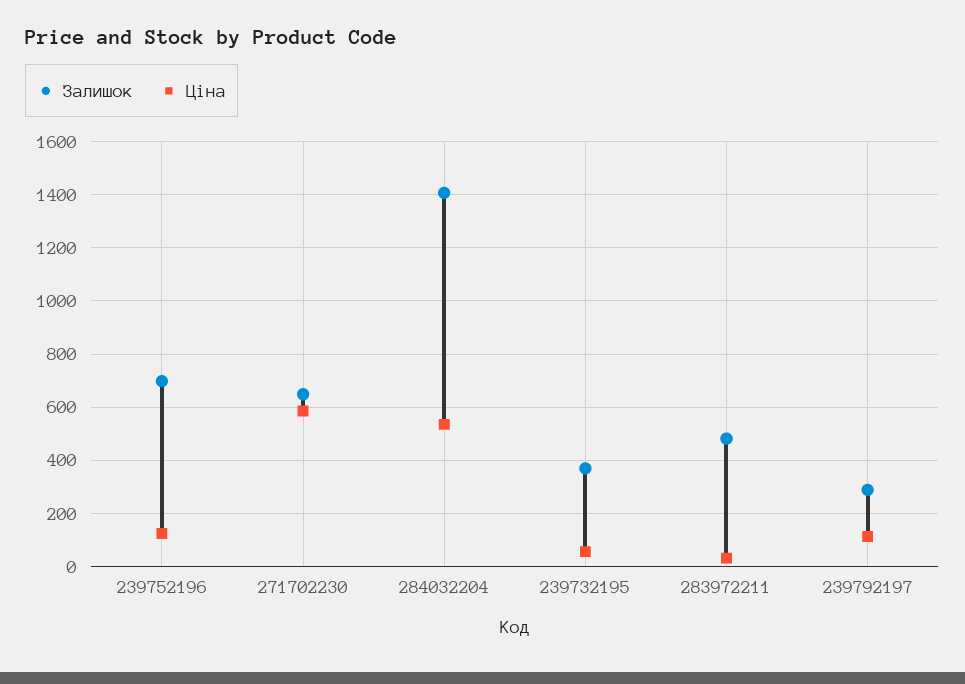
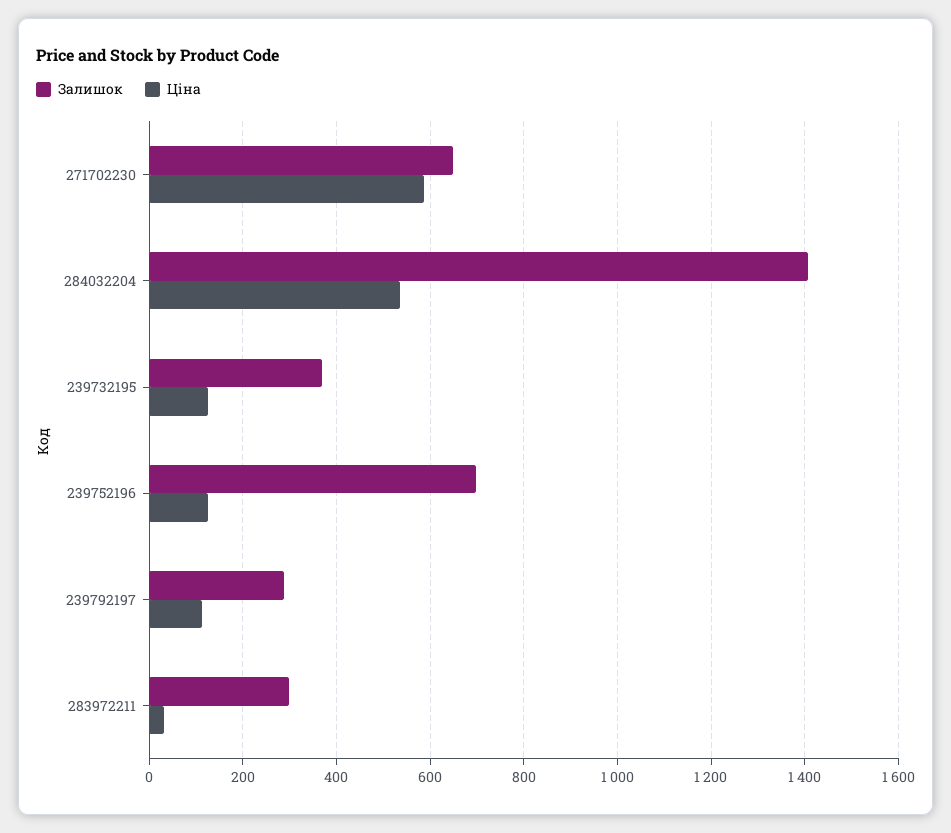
  {
    "Залишок": {
      "239752196": 700,
      "271702230": 640,
      "284032204": 1400,
      "239732195": 380,
-     "283972211": 475,
+     "283972211": 300,
      "239792197": 280
    },
    "Ціна": {
      "239752196": 120,
      "271702230": 580,
      "284032204": 540,
-     "239732195": 50,
+     "239732195": 120,
      "283972211": 40,
      "239792197": 120
    }
  }

